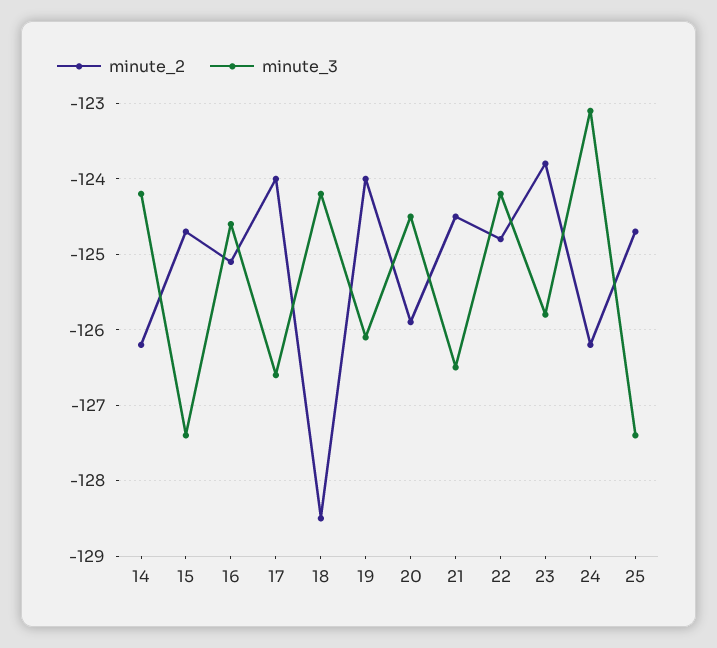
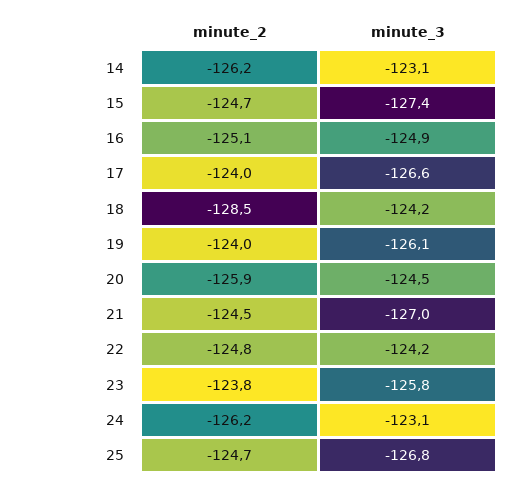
  {
    "minute_2": {
      "14": -126.2,
      "15": -124.7,
      "16": -125.1,
      "17": -124,
      "18": -128.5,
      "19": -124,
      "20": -125.9,
      "21": -124.5,
      "22": -124.8,
      "23": -123.8,
      "24": -126.2,
      "25": -124.7
    },
    "minute_3": {
-     "14": -124.2,
+     "14": -123.1,
      "15": -127.4,
-     "16": -124.6,
+     "16": -124.9,
      "17": -126.6,
      "18": -124.2,
      "19": -126.1,
      "20": -124.5,
-     "21": -126.5,
+     "21": -127,
      "22": -124.2,
      "23": -125.8,
      "24": -123.1,
-     "25": -127.4
+     "25": -126.8
    }
  }

